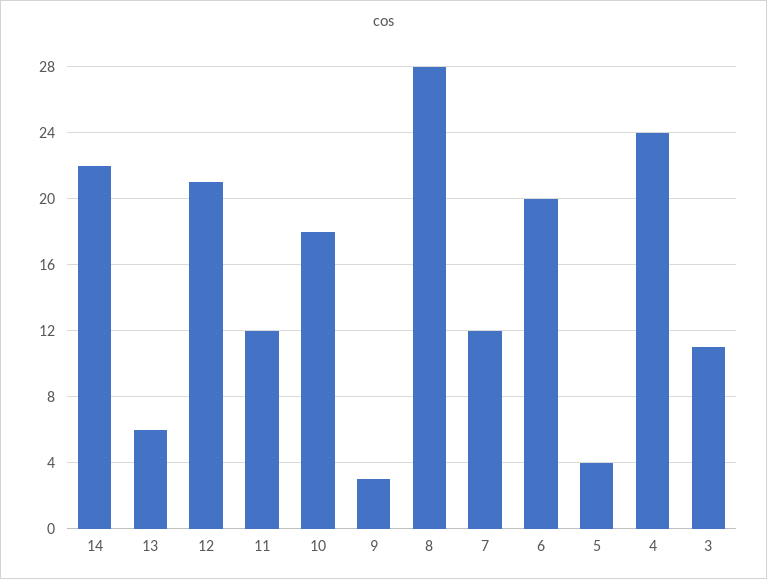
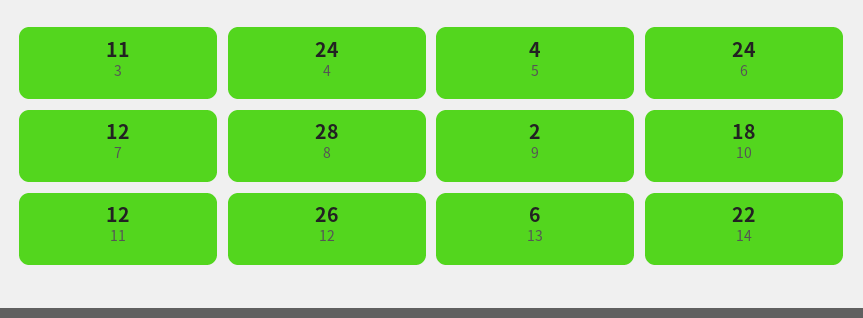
  {
    "14": 22,
    "13": 6,
-   "12": 21,
+   "12": 26,
    "11": 12,
    "10": 18,
-   "9": 3,
+   "9": 2,
    "8": 28,
    "7": 12,
-   "6": 20,
+   "6": 24,
    "5": 4,
    "4": 24,
    "3": 11
  }

